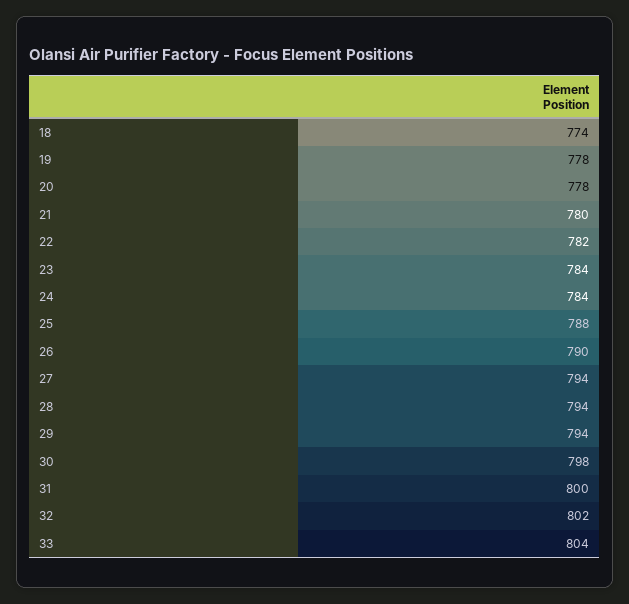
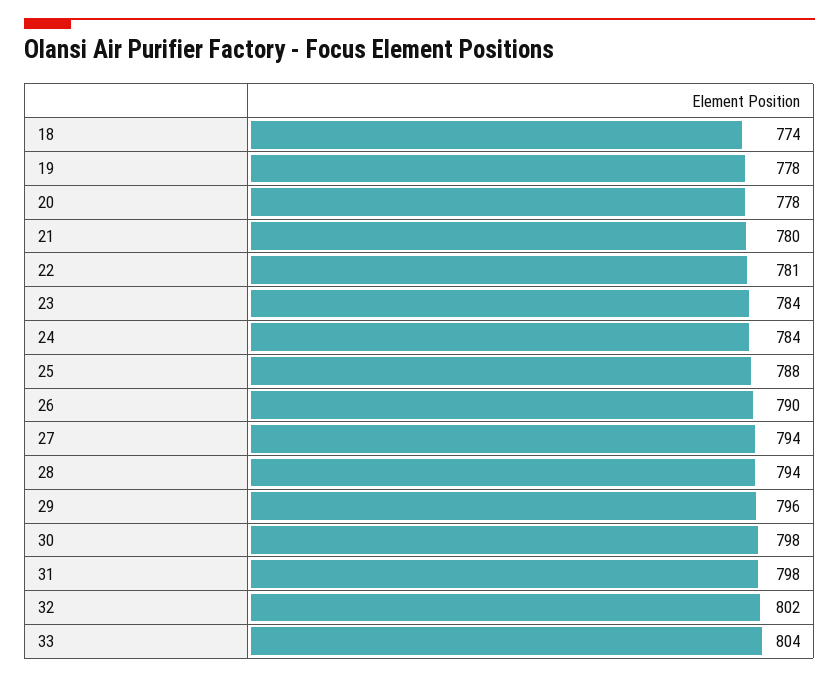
  {
    "18": 774,
    "19": 778,
    "20": 778,
    "21": 780,
-   "22": 782,
+   "22": 781,
    "23": 784,
    "24": 784,
    "25": 788,
    "26": 790,
    "27": 794,
    "28": 794,
-   "29": 794,
+   "29": 796,
    "30": 798,
-   "31": 800,
+   "31": 798,
    "32": 802,
    "33": 804
  }

